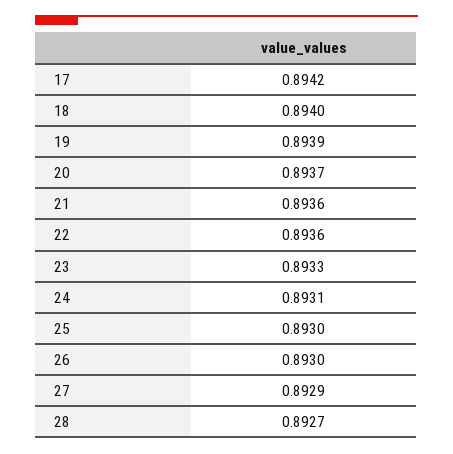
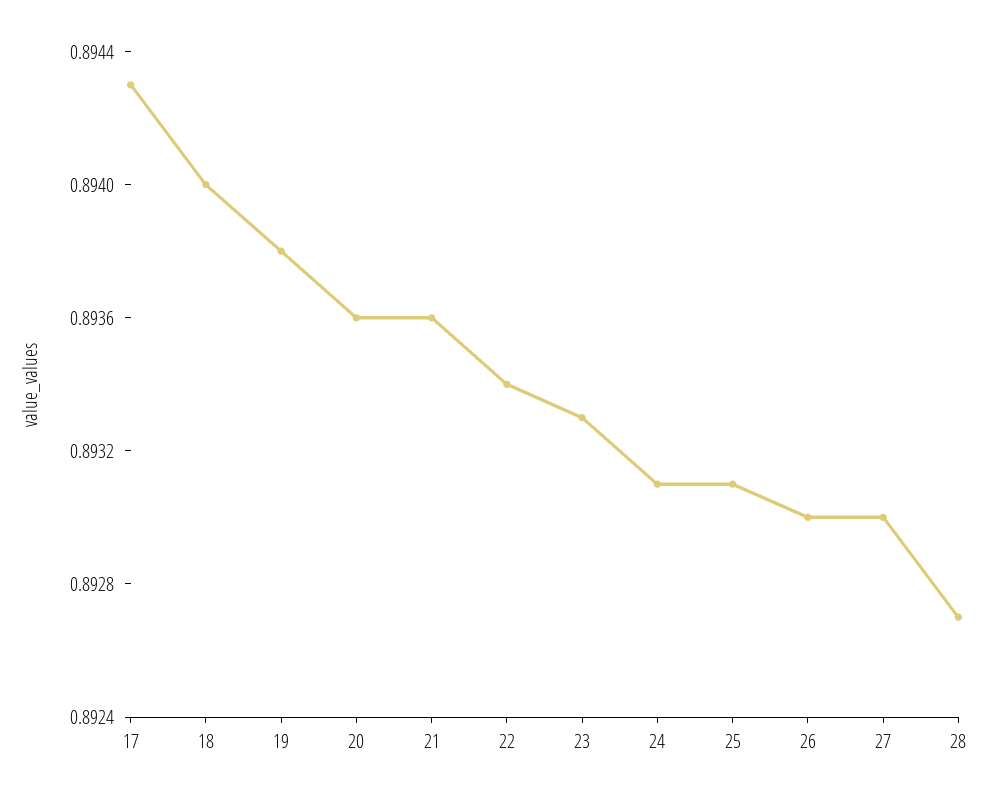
  {
-   "17": 0.8942,
+   "17": 0.8943,
    "18": 0.894,
-   "19": 0.8939,
+   "19": 0.8938,
-   "20": 0.8937,
+   "20": 0.8936,
    "21": 0.8936,
-   "22": 0.8936,
+   "22": 0.8934,
    "23": 0.8933,
    "24": 0.8931,
-   "25": 0.893,
+   "25": 0.8931,
    "26": 0.893,
-   "27": 0.8929,
+   "27": 0.893,
    "28": 0.8927
  }

